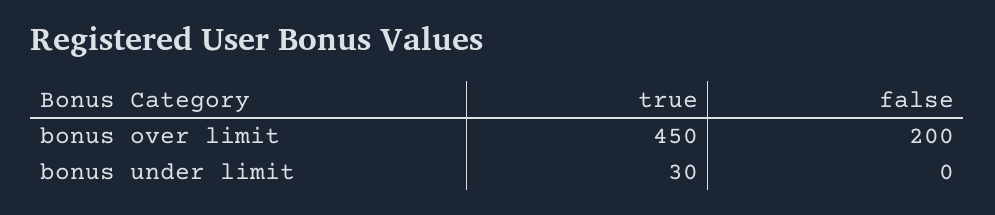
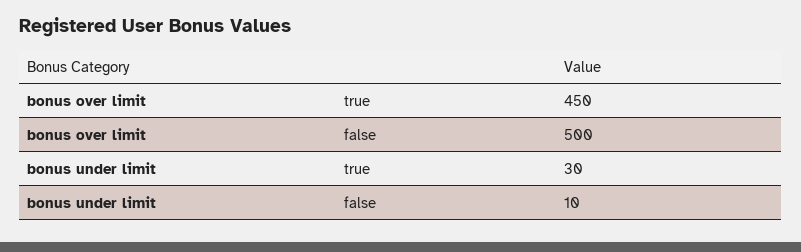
  {
    "true": {
      "bonus over limit": 450,
      "bonus under limit": 30
    },
    "false": {
-     "bonus over limit": 200,
+     "bonus over limit": 500,
-     "bonus under limit": 0
+     "bonus under limit": 10
    }
  }

